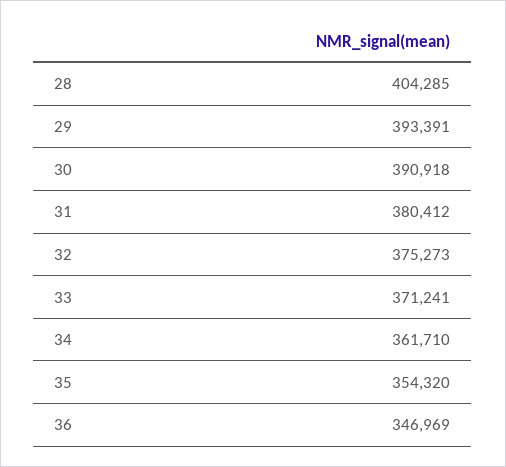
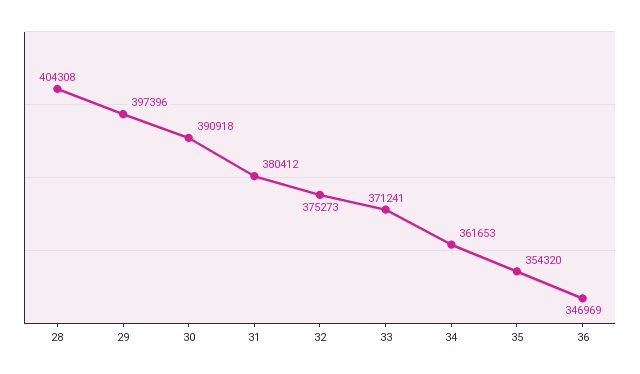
  {
-   "28": 404285,
+   "28": 404308,
-   "29": 393391,
+   "29": 397396,
    "30": 390918,
    "31": 380412,
    "32": 375273,
    "33": 371241,
-   "34": 361710,
+   "34": 361653,
    "35": 354320,
    "36": 346969
  }

